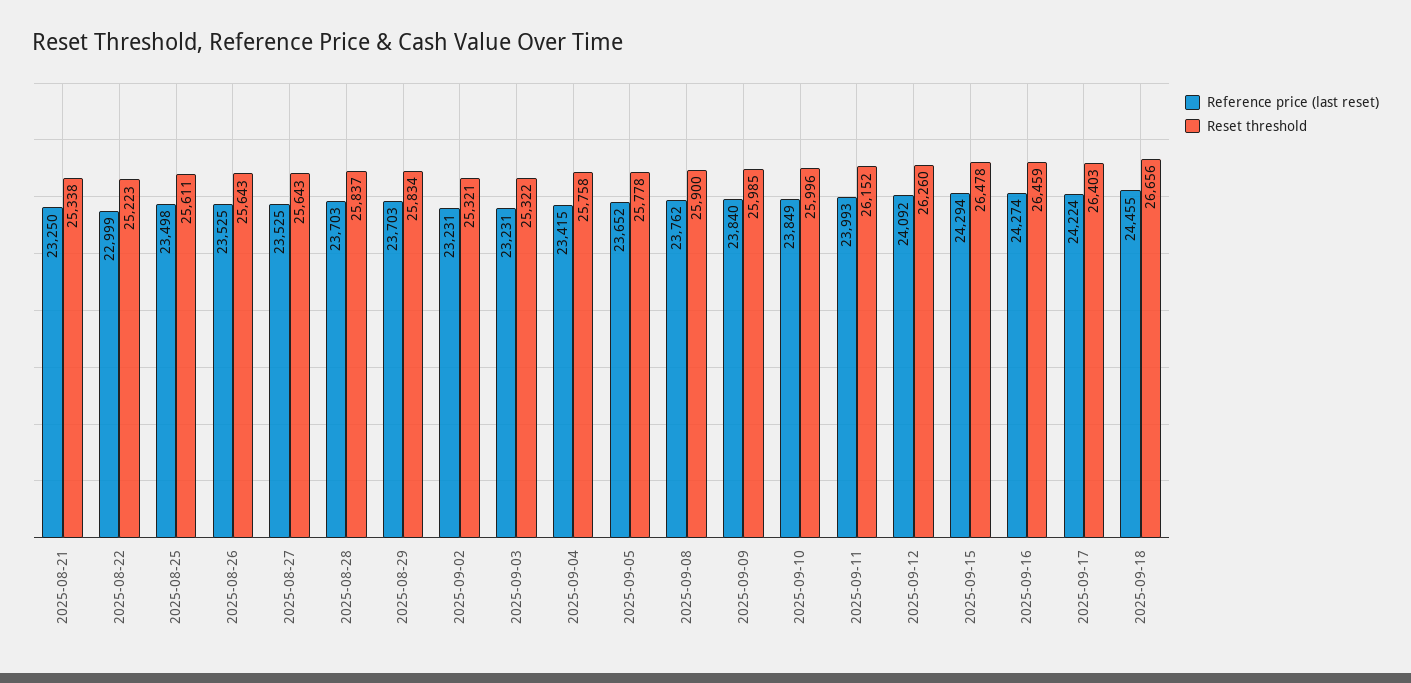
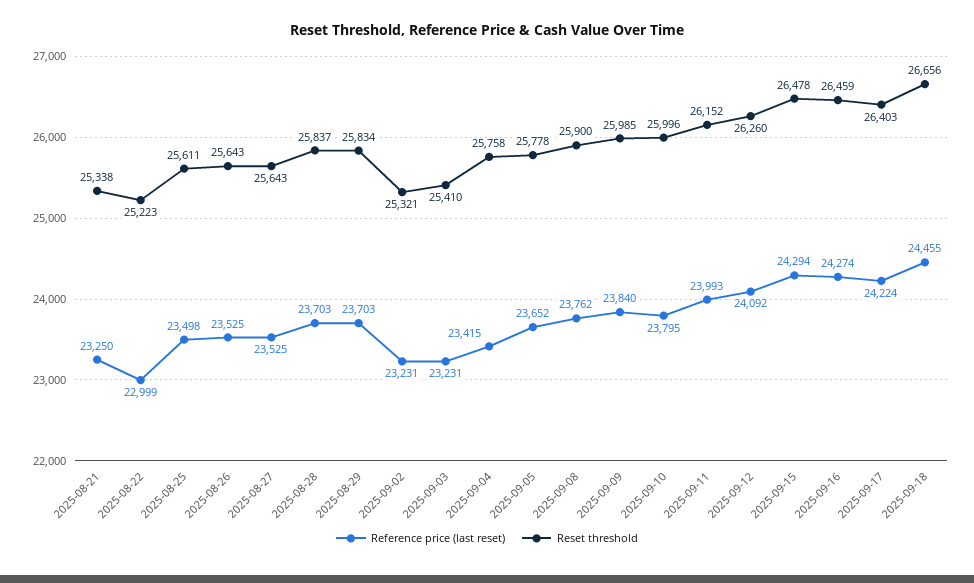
  {
    "Reference price (last reset)": {
      "2025-08-21": 23250,
      "2025-08-22": 22999,
      "2025-08-25": 23498,
      "2025-08-26": 23525,
      "2025-08-27": 23525,
      "2025-08-28": 23703,
      "2025-08-29": 23703,
      "2025-09-02": 23231,
      "2025-09-03": 23231,
      "2025-09-04": 23415,
      "2025-09-05": 23652,
      "2025-09-08": 23762,
      "2025-09-09": 23840,
-     "2025-09-10": 23849,
+     "2025-09-10": 23795,
      "2025-09-11": 23993,
      "2025-09-12": 24092,
      "2025-09-15": 24294,
      "2025-09-16": 24274,
      "2025-09-17": 24224,
      "2025-09-18": 24455
    },
    "Reset threshold": {
      "2025-08-21": 25338,
      "2025-08-22": 25223,
      "2025-08-25": 25611,
      "2025-08-26": 25643,
      "2025-08-27": 25643,
      "2025-08-28": 25837,
      "2025-08-29": 25834,
      "2025-09-02": 25321,
-     "2025-09-03": 25322,
+     "2025-09-03": 25410,
      "2025-09-04": 25758,
      "2025-09-05": 25778,
      "2025-09-08": 25900,
      "2025-09-09": 25985,
      "2025-09-10": 25996,
      "2025-09-11": 26152,
      "2025-09-12": 26260,
      "2025-09-15": 26478,
      "2025-09-16": 26459,
      "2025-09-17": 26403,
      "2025-09-18": 26656
    }
  }

